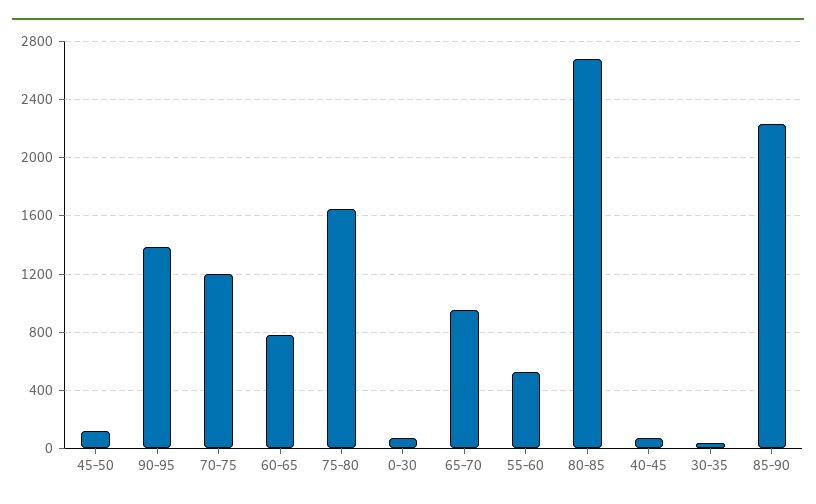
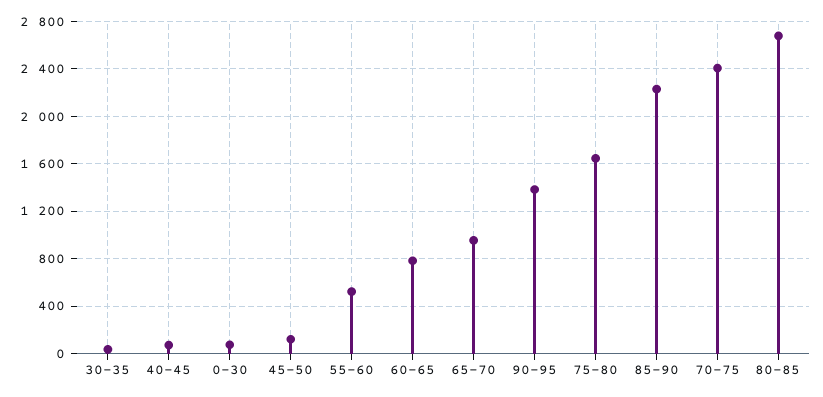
  {
    "45-50": 100,
    "90-95": 1400,
-   "70-75": 1200,
+   "70-75": 2400,
    "60-65": 800,
    "75-80": 1650,
    "0-30": 100,
    "65-70": 950,
    "55-60": 500,
    "80-85": 2700,
    "40-45": 50,
    "30-35": 50,
    "85-90": 2250
  }

